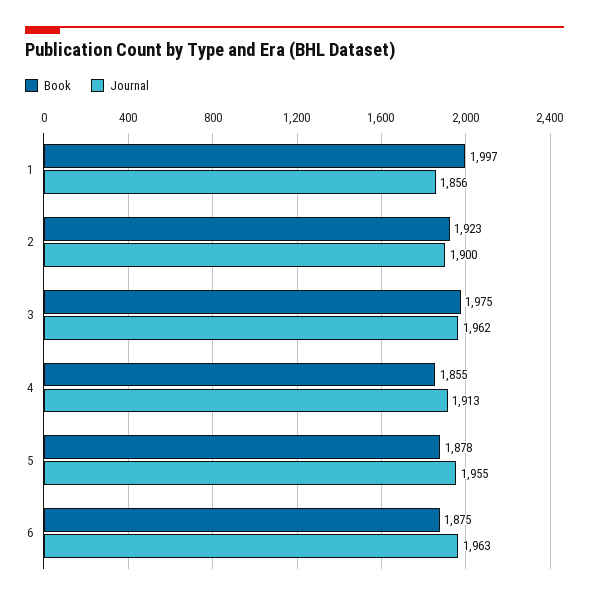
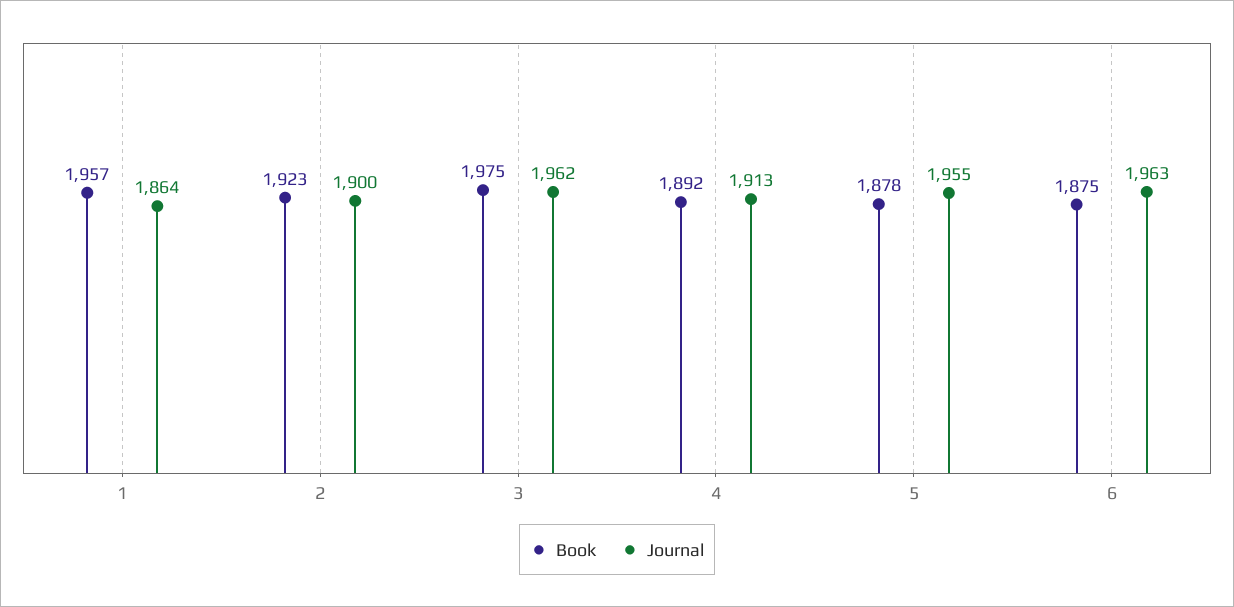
  {
    "Book": {
-     "1": 1997,
+     "1": 1957,
      "2": 1923,
      "3": 1975,
-     "4": 1855,
+     "4": 1892,
      "5": 1878,
      "6": 1875
    },
    "Journal": {
-     "1": 1856,
+     "1": 1864,
      "2": 1900,
      "3": 1962,
      "4": 1913,
      "5": 1955,
      "6": 1963
    }
  }

